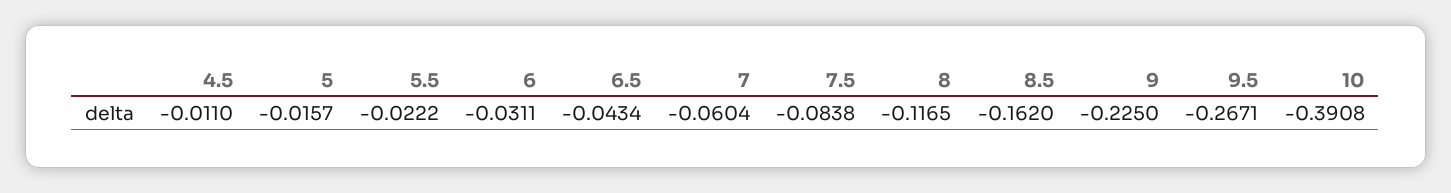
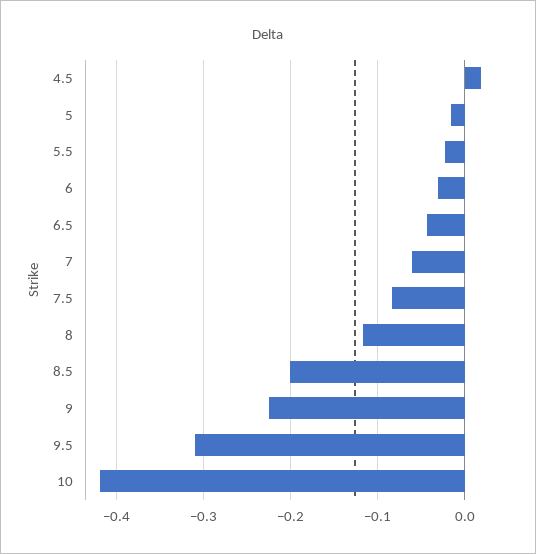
  {
-   "4.5": -0.011,
+   "4.5": 0.02,
    "5": -0.0157,
    "5.5": -0.0222,
    "6": -0.0311,
    "6.5": -0.0434,
    "7": -0.0604,
    "7.5": -0.0838,
    "8": -0.1165,
-   "8.5": -0.162,
+   "8.5": -0.2,
    "9": -0.225,
-   "9.5": -0.2671,
+   "9.5": -0.31,
-   "10": -0.3908
+   "10": -0.42
  }

